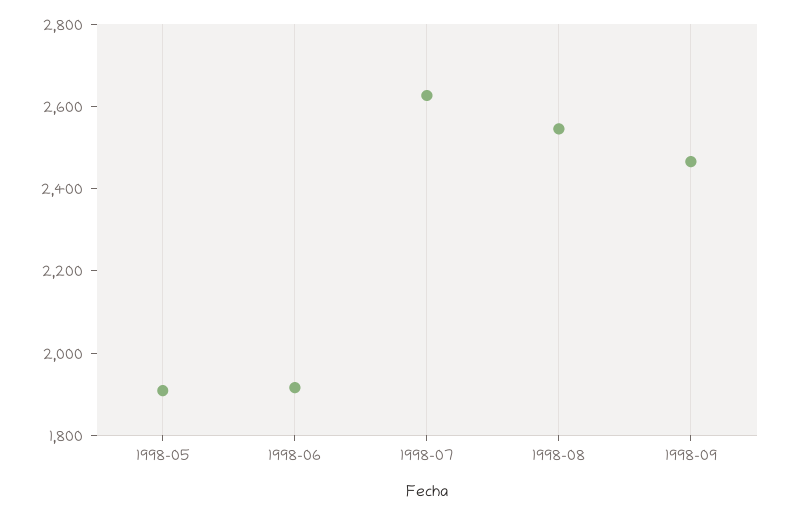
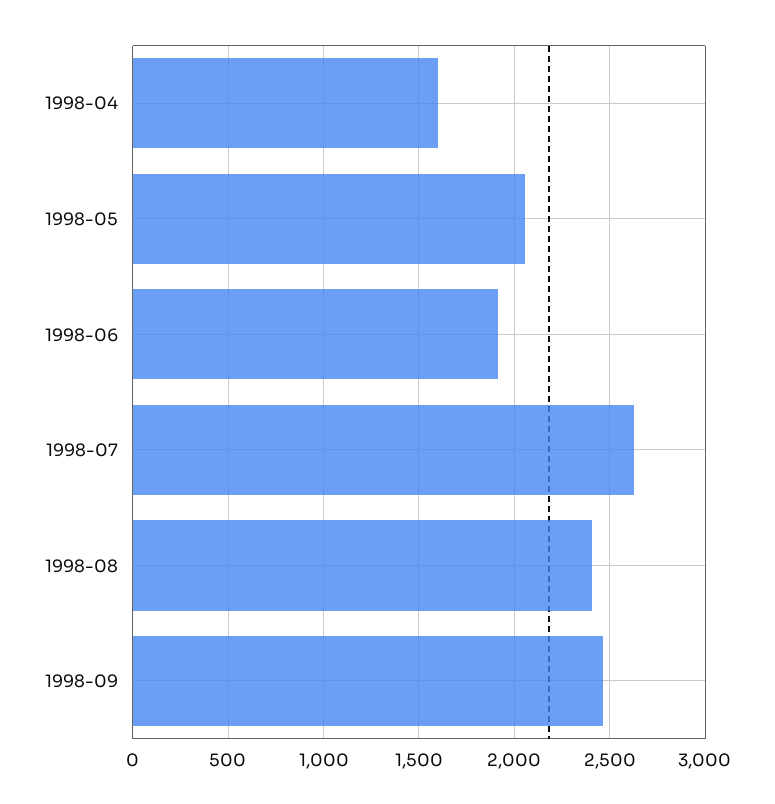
  {
-   "1998-05": 1900,
+   "1998-05": 2050,
    "1998-06": 1900,
    "1998-07": 2650,
-   "1998-08": 2550,
+   "1998-08": 2400,
-   "1998-09": 2450
+   "1998-09": 2450,
+   "1998-04": 1600
  }

